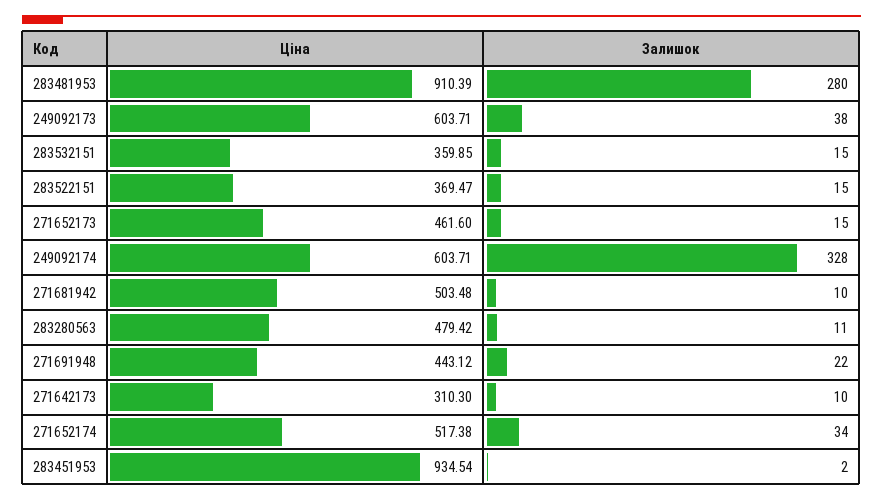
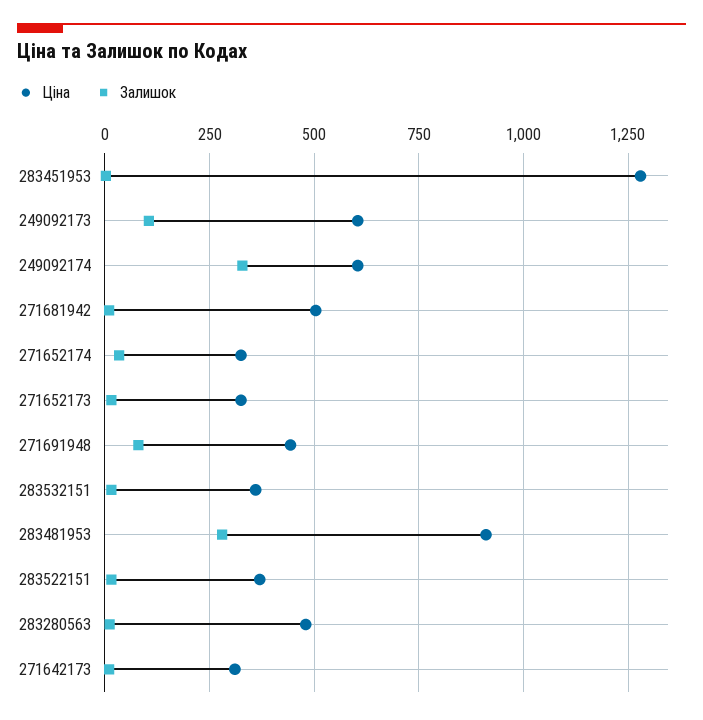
  {
    "Ціна": {
      "283481953": 910.39,
      "249092173": 603.71,
      "283532151": 359.85,
      "283522151": 369.47,
-     "271652173": 461.6,
+     "271652173": 325,
      "249092174": 603.71,
      "271681942": 503.48,
      "283280563": 479.42,
      "271691948": 443.12,
      "271642173": 310.3,
-     "271652174": 517.38,
+     "271652174": 325,
-     "283451953": 934.54
+     "283451953": 1275
    },
    "Залишок": {
      "283481953": 280,
-     "249092173": 38,
+     "249092173": 100,
      "283532151": 15,
      "283522151": 15,
      "271652173": 15,
      "249092174": 328,
      "271681942": 10,
      "283280563": 11,
-     "271691948": 22,
+     "271691948": 75,
      "271642173": 10,
      "271652174": 34,
      "283451953": 2
    }
  }

